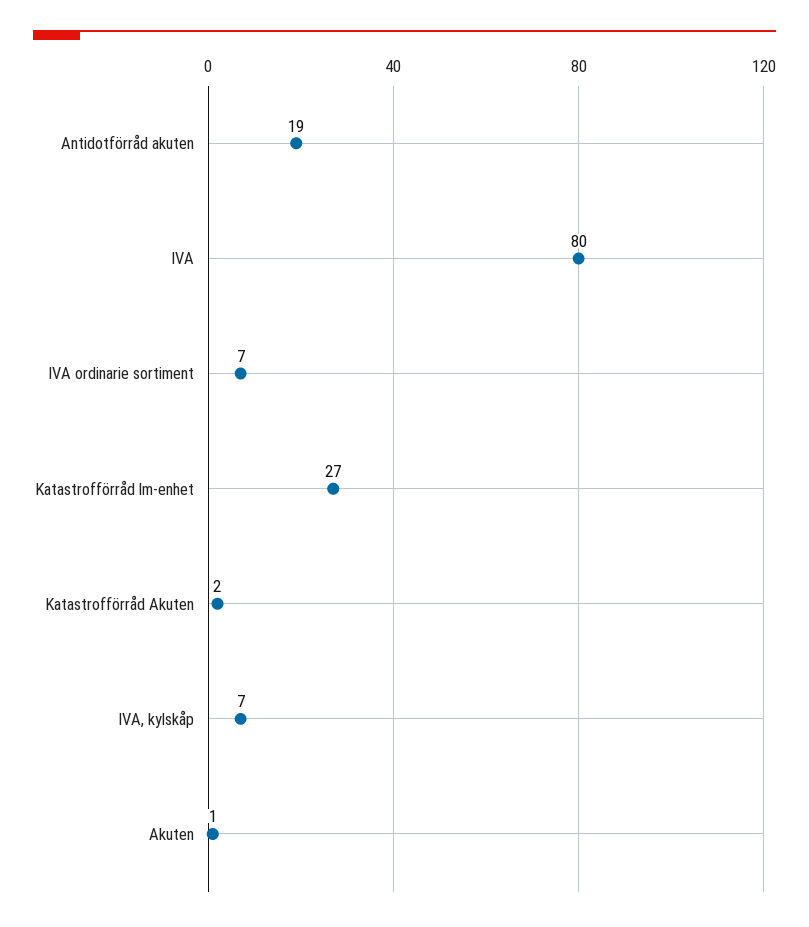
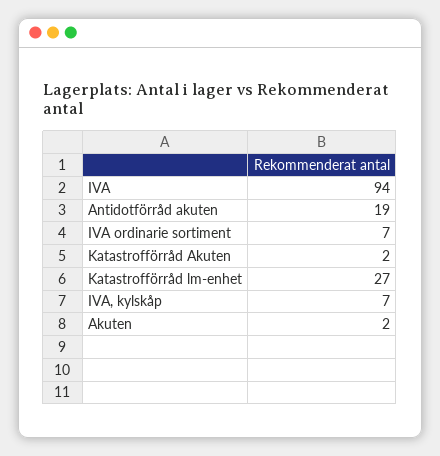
  {
    "Antidotförråd akuten": 19,
-   "IVA": 80,
+   "IVA": 94,
    "IVA ordinarie sortiment": 7,
    "Katastrofförråd lm-enhet": 27,
    "Katastrofförråd Akuten": 2,
    "IVA, kylskåp": 7,
-   "Akuten": 1
+   "Akuten": 2
  }

